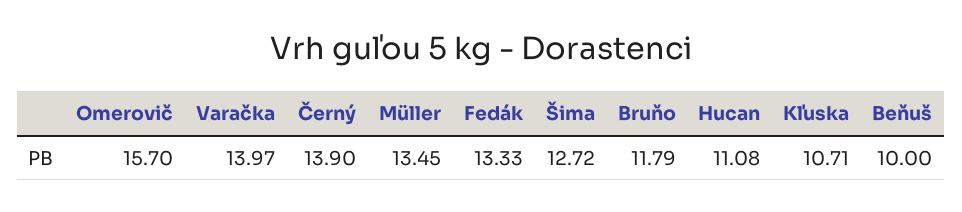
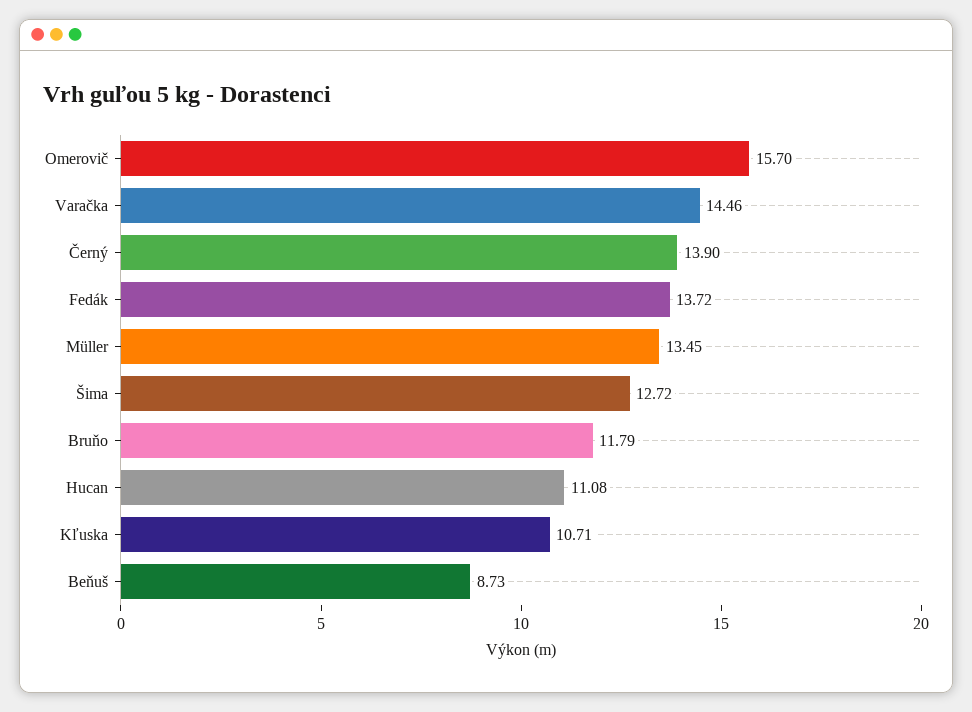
  {
    "Omerovič": 15.7,
-   "Varačka": 13.97,
+   "Varačka": 14.46,
    "Černý": 13.9,
    "Müller": 13.45,
-   "Fedák": 13.33,
+   "Fedák": 13.72,
    "Šima": 12.72,
    "Bruňo": 11.79,
    "Hucan": 11.08,
    "Kľuska": 10.71,
-   "Beňuš": 10
+   "Beňuš": 8.73
  }

